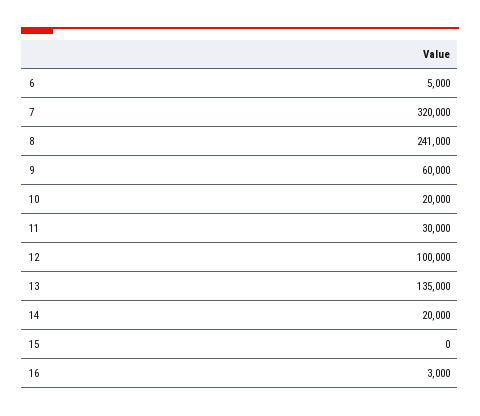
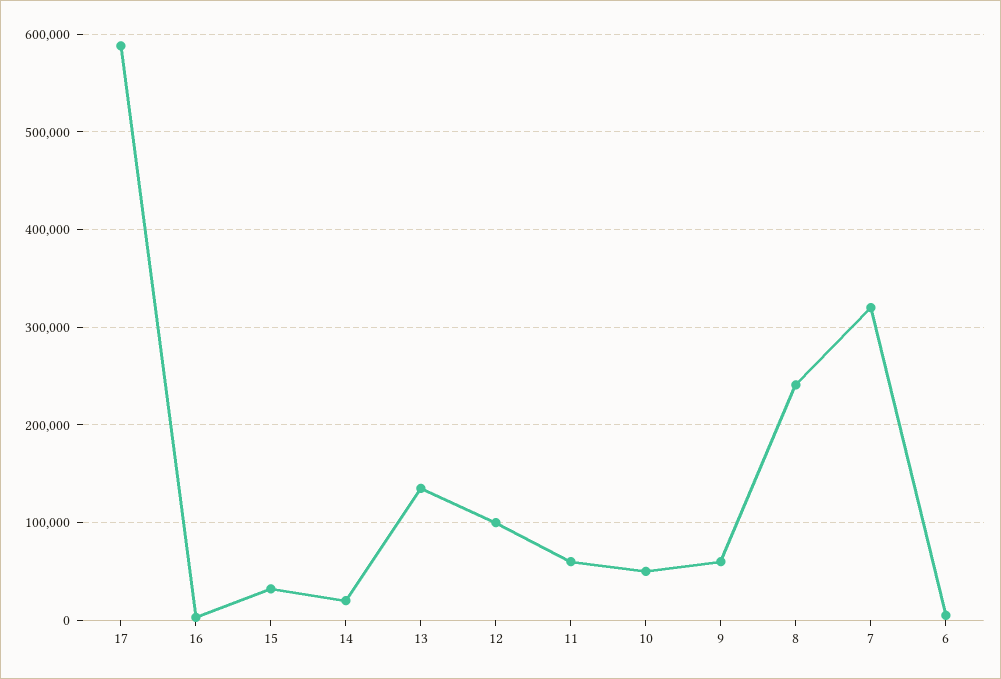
  {
    "6": 5000,
    "7": 320000,
    "8": 241000,
    "9": 60000,
-   "10": 20000,
+   "10": 50000,
-   "11": 30000,
+   "11": 60000,
    "12": 100000,
    "13": 135000,
    "14": 20000,
-   "15": 0,
+   "15": 30000,
-   "16": 3000
+   "16": 3000,
+   "17": 590000
  }

